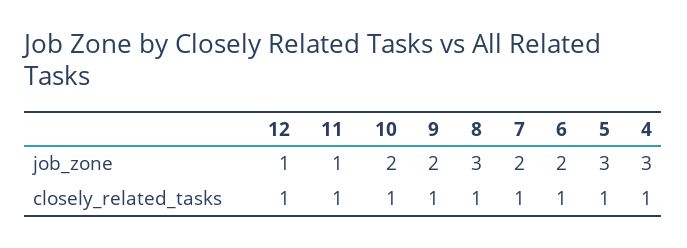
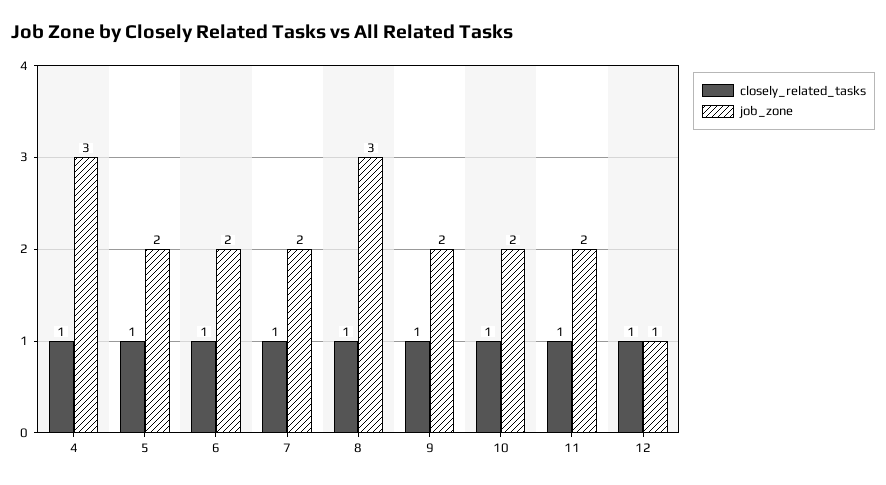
  {
    "job_zone": {
      "12": 1,
-     "11": 1,
+     "11": 2,
      "10": 2,
      "9": 2,
      "8": 3,
      "7": 2,
      "6": 2,
-     "5": 3,
+     "5": 2,
      "4": 3
    },
    "closely_related_tasks": {
      "12": 1,
      "11": 1,
      "10": 1,
      "9": 1,
      "8": 1,
      "7": 1,
      "6": 1,
      "5": 1,
      "4": 1
    }
  }

